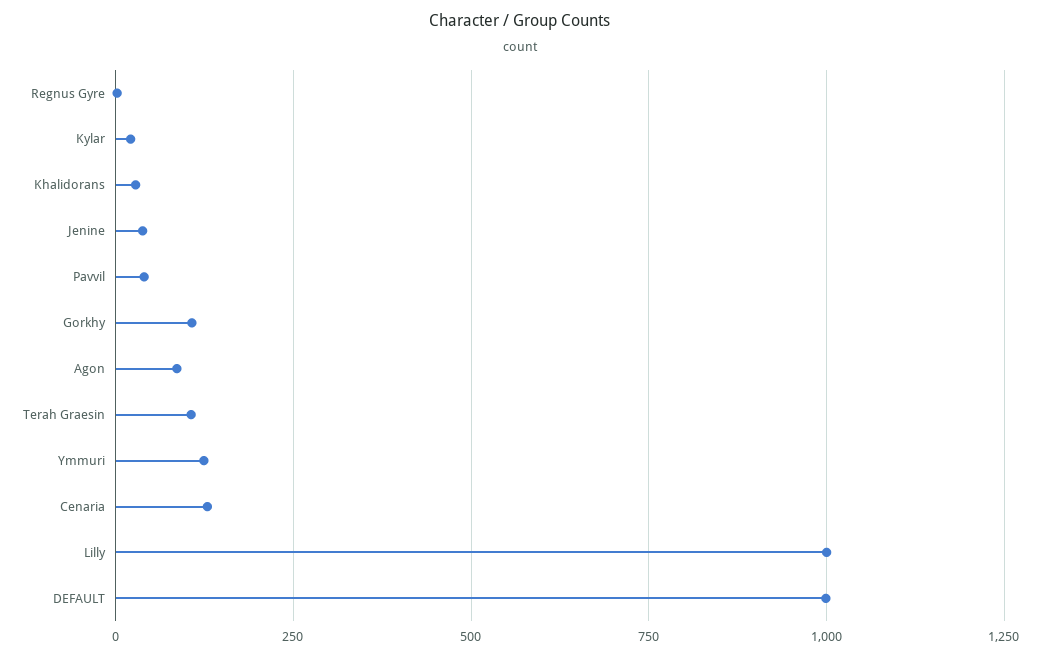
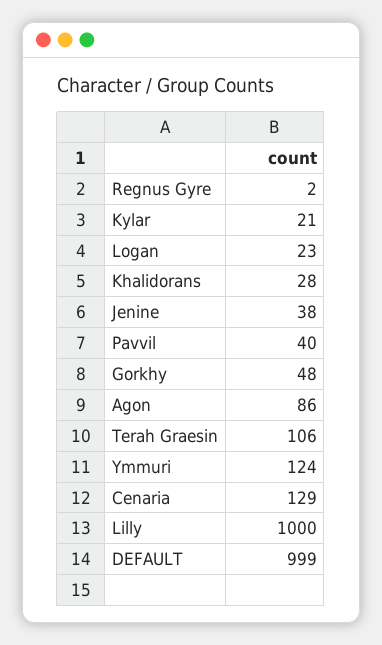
  {
    "Regnus Gyre": 2,
    "Kylar": 21,
    "Khalidorans": 28,
    "Jenine": 38,
    "Pavvil": 40,
-   "Gorkhy": 100,
+   "Gorkhy": 48,
    "Agon": 86,
    "Terah Graesin": 106,
    "Ymmuri": 124,
    "Cenaria": 129,
    "Lilly": 1000,
-   "DEFAULT": 999
+   "DEFAULT": 999,
+   "Logan": 23
  }

